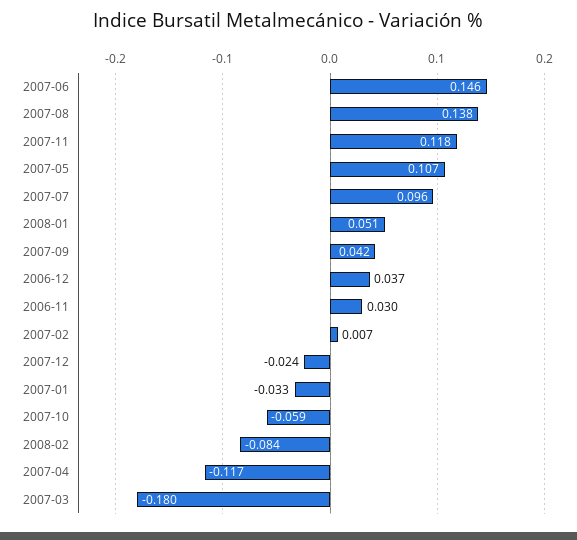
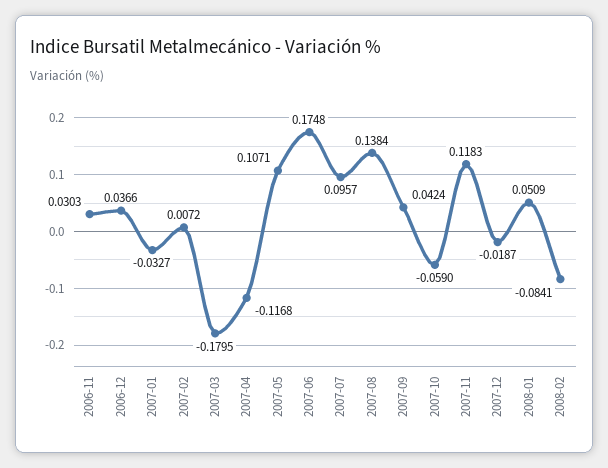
  {
-   "2007-06": 0.146,
+   "2007-06": 0.1748,
    "2007-08": 0.1384,
    "2007-11": 0.1183,
    "2007-05": 0.1071,
    "2007-07": 0.0957,
    "2008-01": 0.0509,
    "2007-09": 0.0424,
    "2006-12": 0.0366,
    "2006-11": 0.0303,
    "2007-02": 0.0072,
-   "2007-12": -0.024,
+   "2007-12": -0.0187,
    "2007-01": -0.0327,
    "2007-10": -0.059,
    "2008-02": -0.0841,
    "2007-04": -0.1168,
    "2007-03": -0.1795
  }

